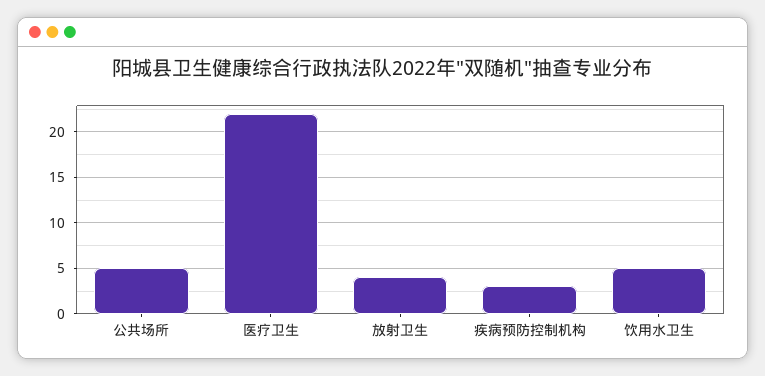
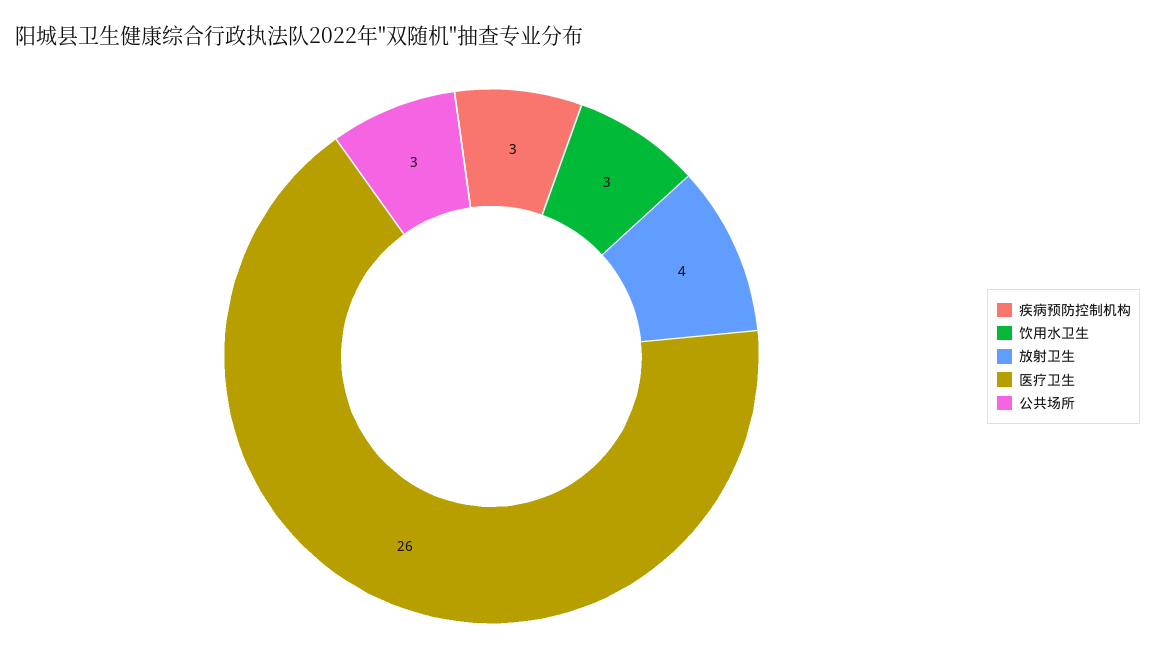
  {
-   "公共场所": 5,
+   "公共场所": 3,
-   "医疗卫生": 22,
+   "医疗卫生": 26,
    "放射卫生": 4,
    "疾病预防控制机构": 3,
-   "饮用水卫生": 5
+   "饮用水卫生": 3
  }

